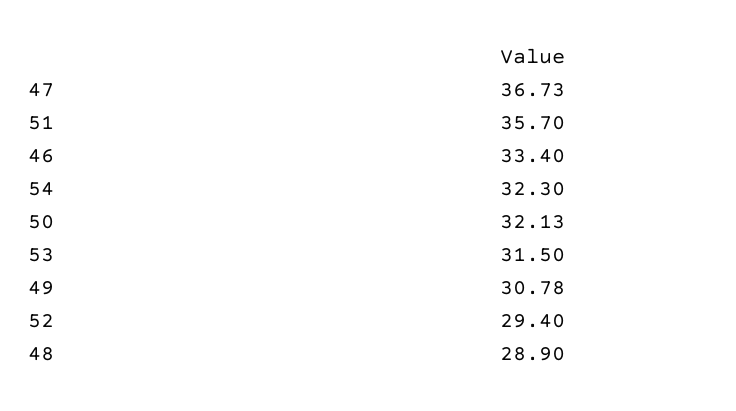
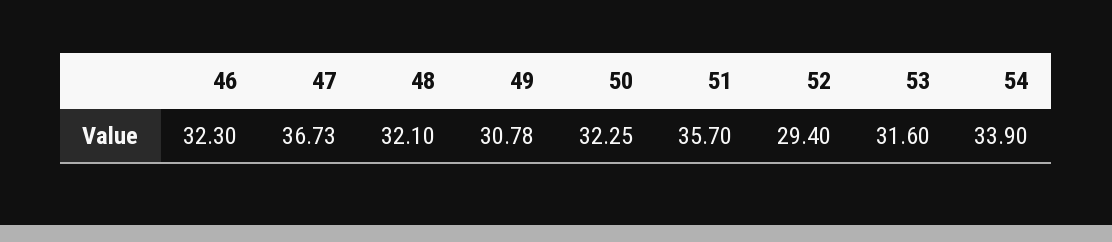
  {
    "47": 36.73,
    "51": 35.7,
-   "46": 33.4,
+   "46": 32.3,
-   "54": 32.3,
+   "54": 33.9,
-   "50": 32.13,
+   "50": 32.25,
-   "53": 31.5,
+   "53": 31.6,
    "49": 30.78,
    "52": 29.4,
-   "48": 28.9
+   "48": 32.1
  }

